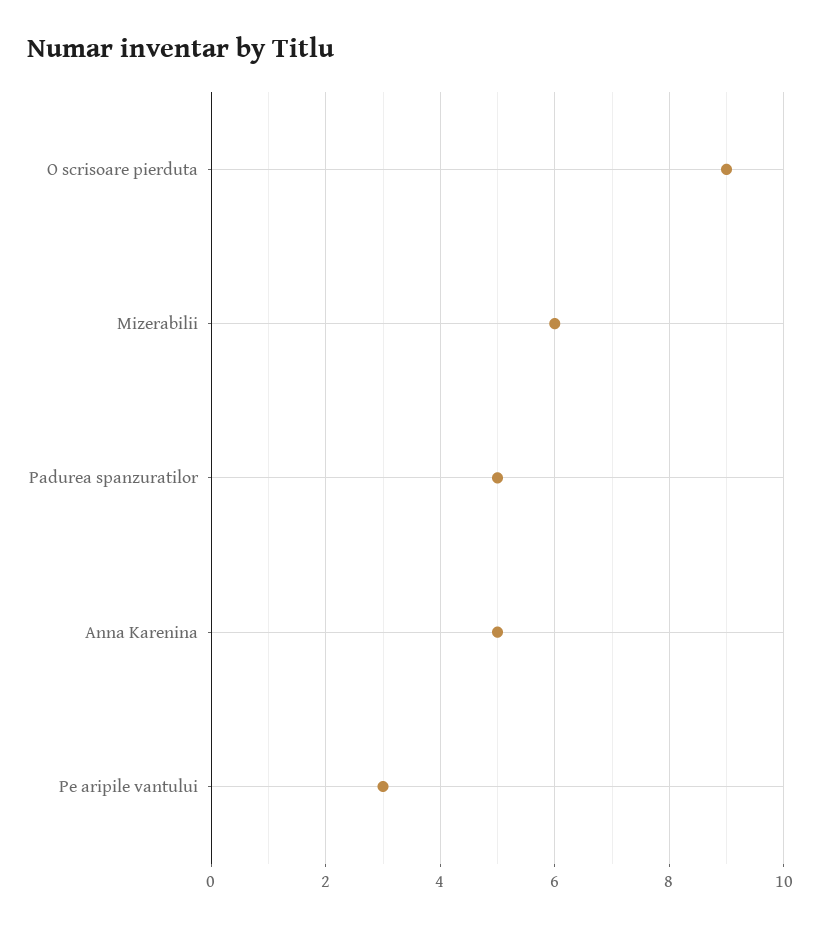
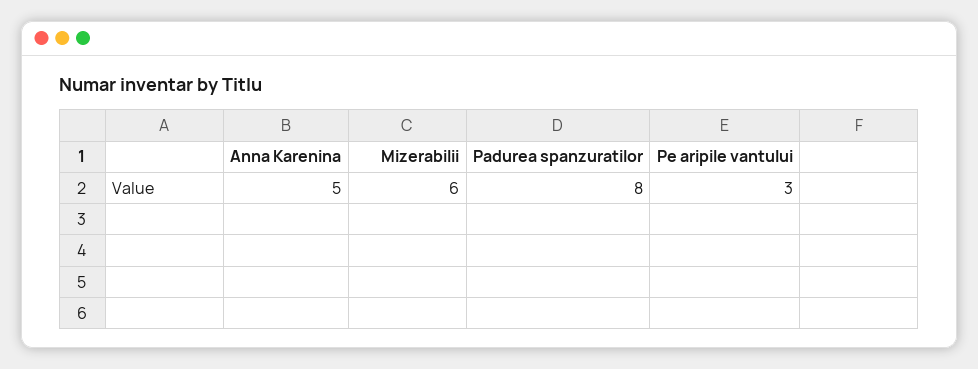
  {
-   "O scrisoare pierduta": 9,
    "Mizerabilii": 6,
-   "Padurea spanzuratilor": 5,
+   "Padurea spanzuratilor": 8,
    "Anna Karenina": 5,
    "Pe aripile vantului": 3
  }

